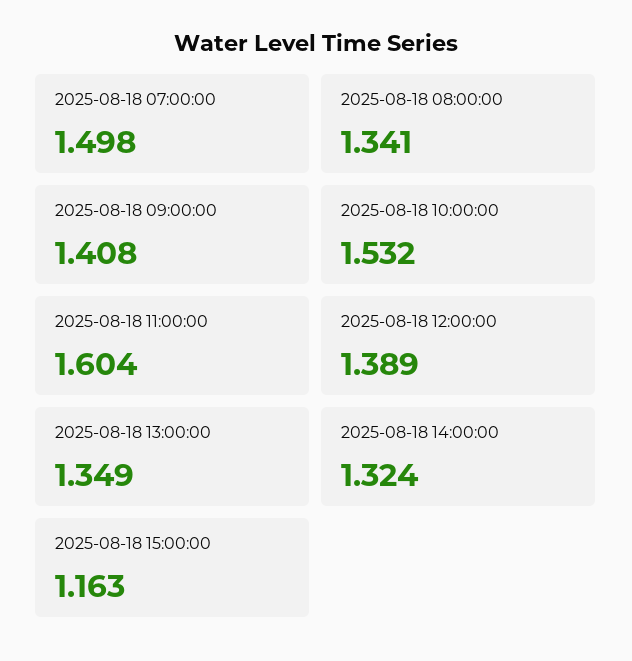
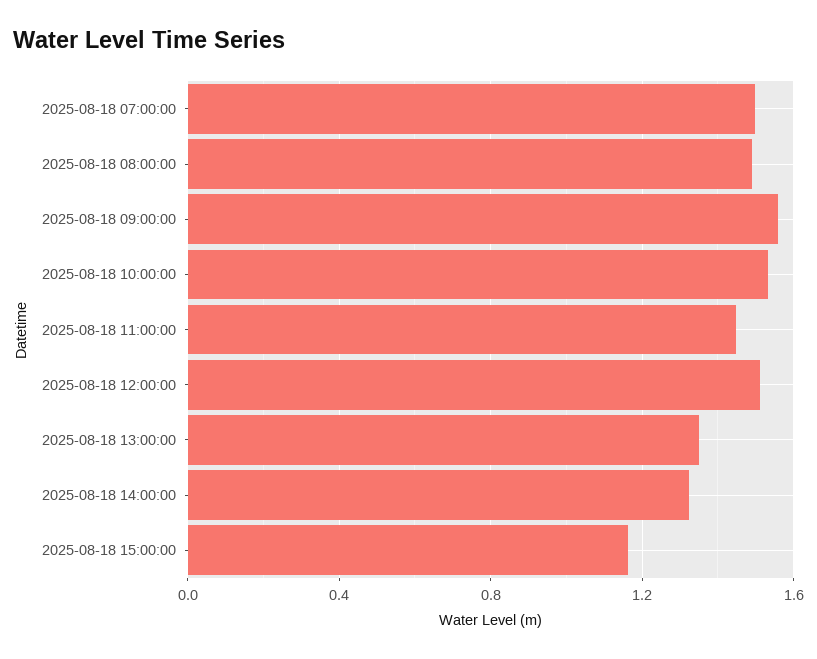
  {
    "2025-08-18 07:00:00": 1.498,
-   "2025-08-18 08:00:00": 1.341,
+   "2025-08-18 08:00:00": 1.5,
-   "2025-08-18 09:00:00": 1.408,
+   "2025-08-18 09:00:00": 1.55,
    "2025-08-18 10:00:00": 1.532,
-   "2025-08-18 11:00:00": 1.604,
+   "2025-08-18 11:00:00": 1.45,
-   "2025-08-18 12:00:00": 1.389,
+   "2025-08-18 12:00:00": 1.5,
    "2025-08-18 13:00:00": 1.349,
    "2025-08-18 14:00:00": 1.324,
    "2025-08-18 15:00:00": 1.163
  }

